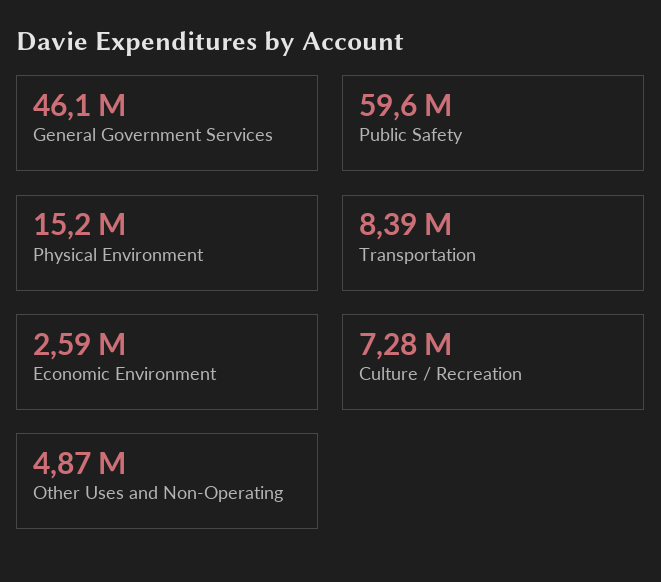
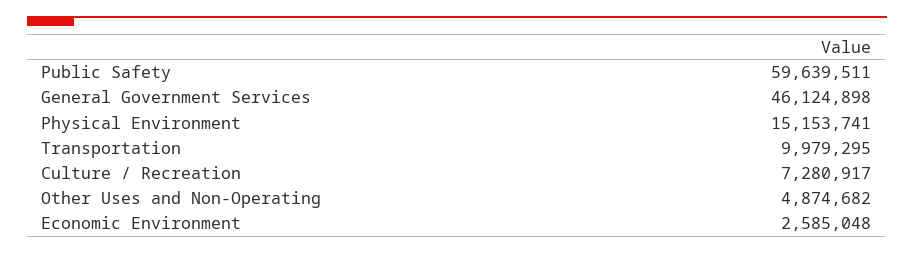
  {
    "General Government Services": 46124898,
    "Public Safety": 59639511,
    "Physical Environment": 15153741,
-   "Transportation": 8390000,
+   "Transportation": 9979295,
    "Economic Environment": 2585048,
    "Culture / Recreation": 7280917,
    "Other Uses and Non-Operating": 4874682
  }

